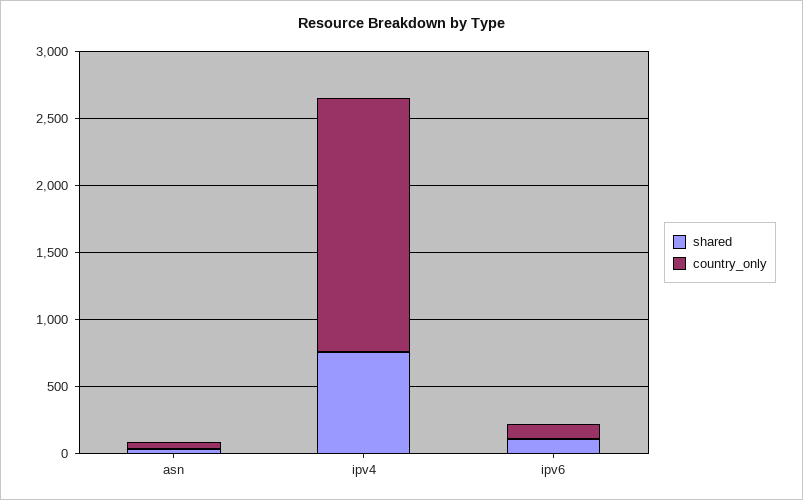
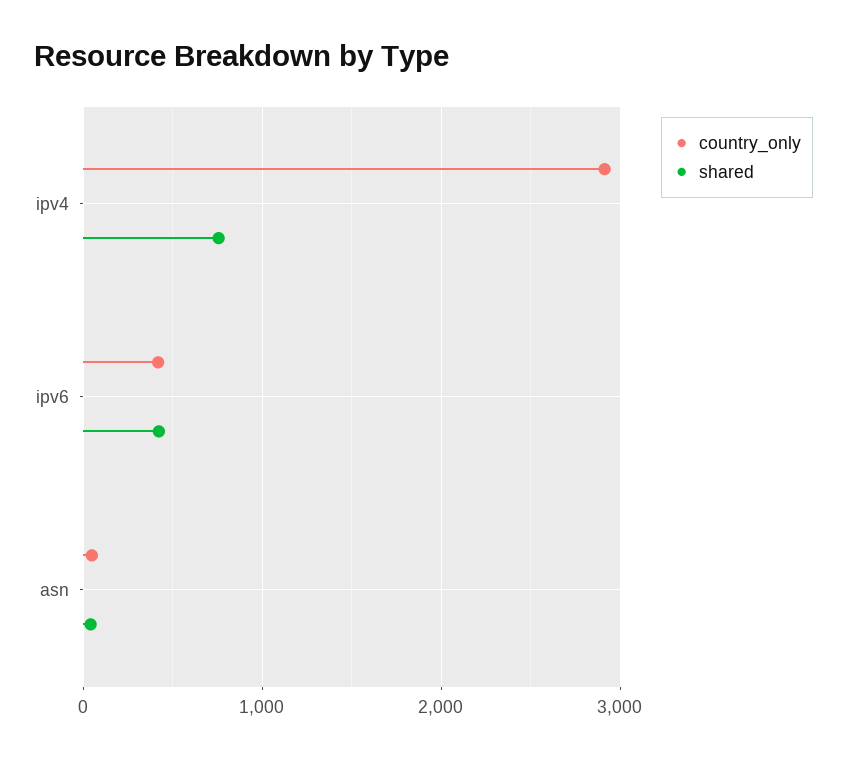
  {
    "shared": {
      "asn": 0,
      "ipv4": 800,
-     "ipv6": 100
+     "ipv6": 400
    },
    "country_only": {
      "asn": 0,
-     "ipv4": 1900,
+     "ipv4": 2900,
-     "ipv6": 100
+     "ipv6": 400
    }
  }

